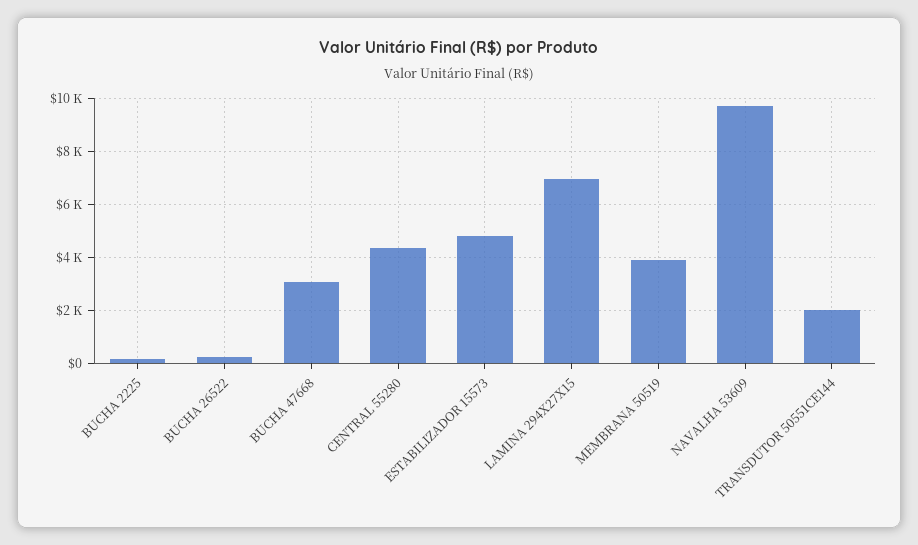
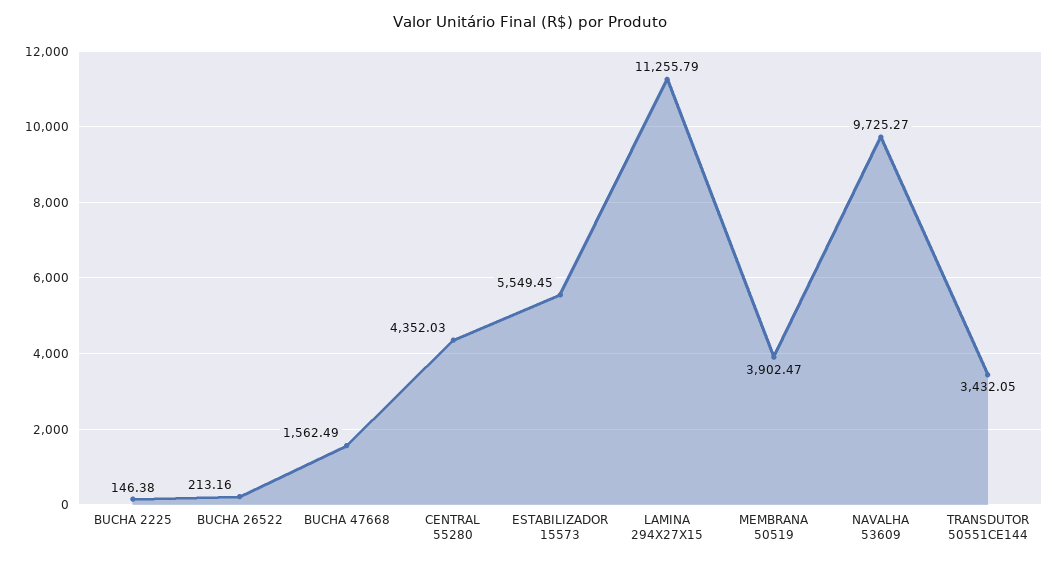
  {
    "BUCHA 2225": 146.38,
    "BUCHA 26522": 213.16,
-   "BUCHA 47668": 3000,
+   "BUCHA 47668": 1562.49,
    "CENTRAL 55280": 4352.03,
-   "ESTABILIZADOR 15573": 4750,
+   "ESTABILIZADOR 15573": 5549.45,
-   "LAMINA 294X27X15": 7000,
+   "LAMINA 294X27X15": 11255.79,
    "MEMBRANA 50519": 3902.47,
    "NAVALHA 53609": 9725.27,
-   "TRANSDUTOR 50551CE144": 2000
+   "TRANSDUTOR 50551CE144": 3432.05
  }

